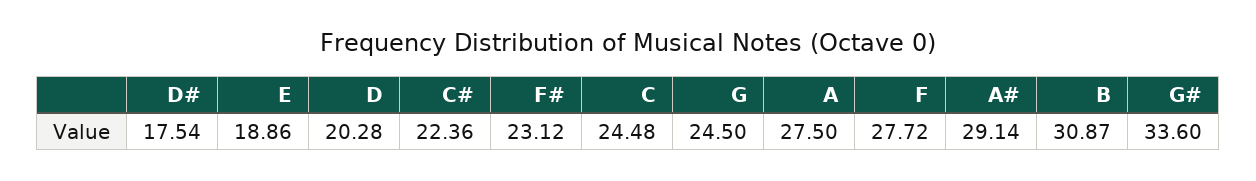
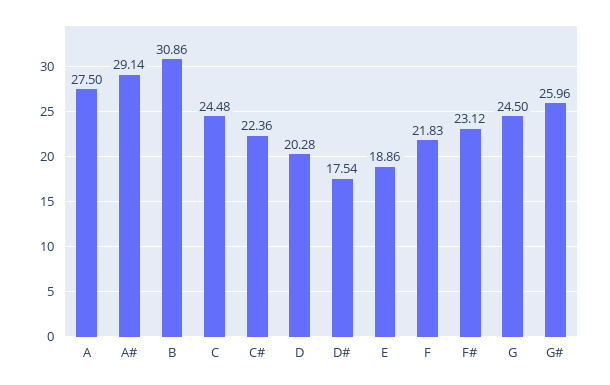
  {
    "D#": 17.54,
    "E": 18.86,
    "D": 20.28,
    "C#": 22.36,
    "F#": 23.12,
    "C": 24.48,
    "G": 24.5,
    "A": 27.5,
-   "F": 27.72,
+   "F": 21.83,
    "A#": 29.14,
-   "B": 30.87,
+   "B": 30.86,
-   "G#": 33.6
+   "G#": 25.96
  }

